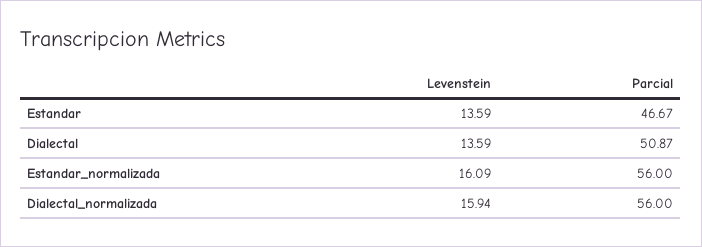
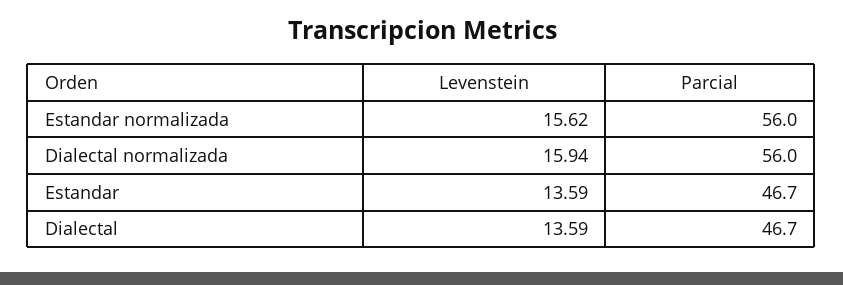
  {
    "Levenstein": {
      "Estandar": 13.59,
      "Dialectal": 13.59,
-     "Estandar_normalizada": 16.09,
+     "Estandar_normalizada": 15.62,
      "Dialectal_normalizada": 15.94
    },
    "Parcial": {
      "Estandar": 46.67,
-     "Dialectal": 50.87,
+     "Dialectal": 46.7,
      "Estandar_normalizada": 56,
      "Dialectal_normalizada": 56
    }
  }

